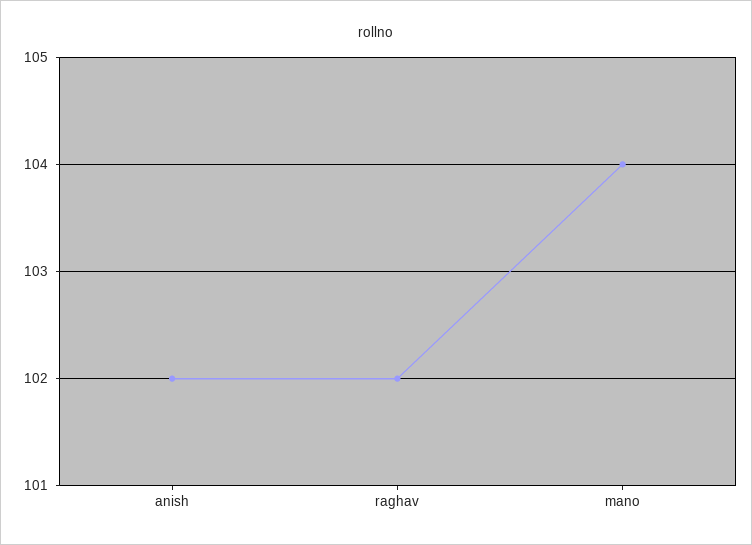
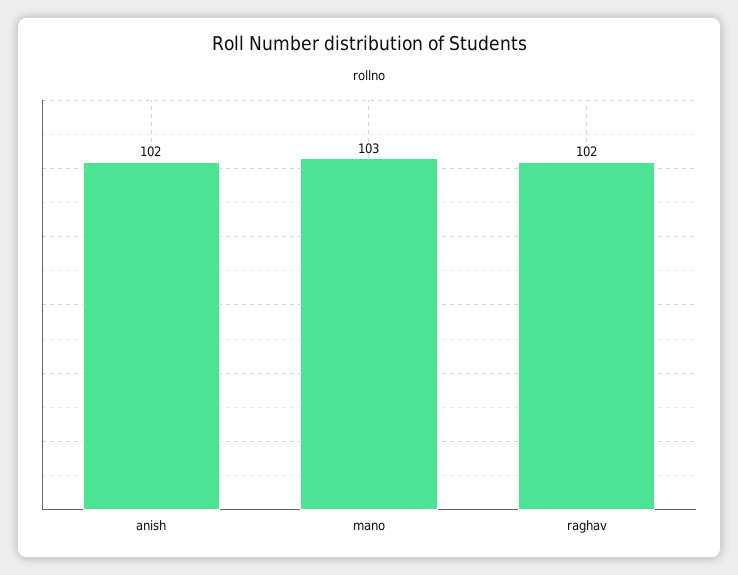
  {
    "anish": 102,
    "raghav": 102,
-   "mano": 104
+   "mano": 103
  }

